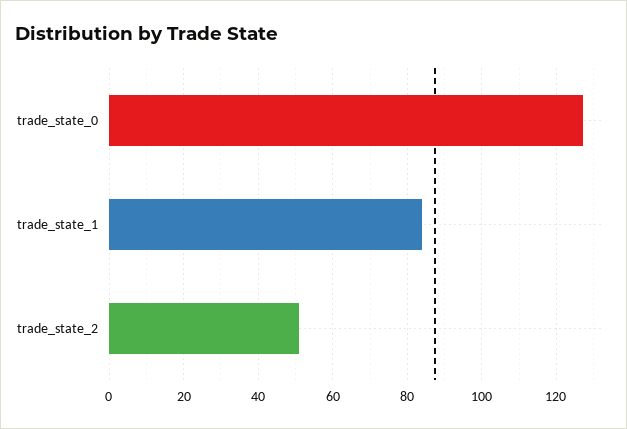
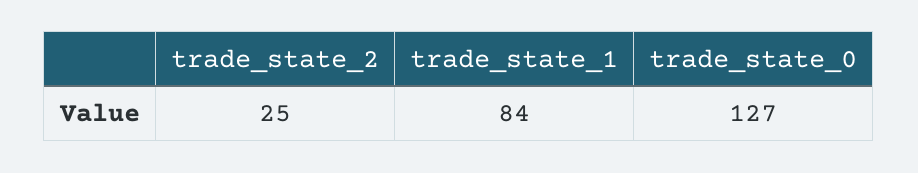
  {
    "trade_state_0": 127,
    "trade_state_1": 84,
-   "trade_state_2": 50
+   "trade_state_2": 25
  }

